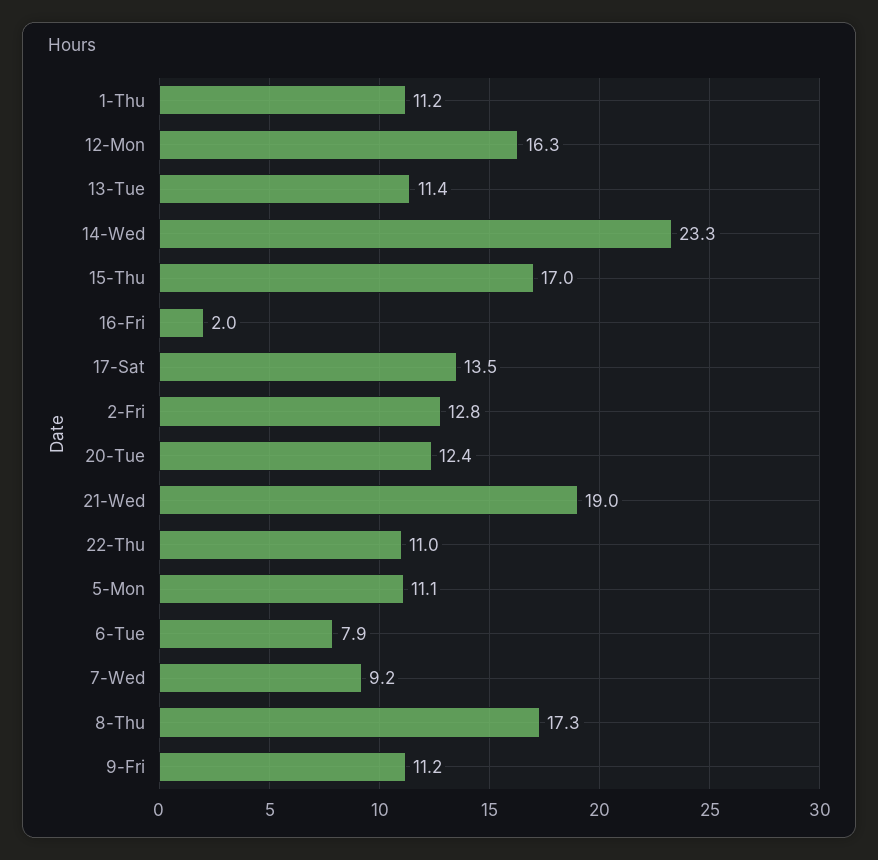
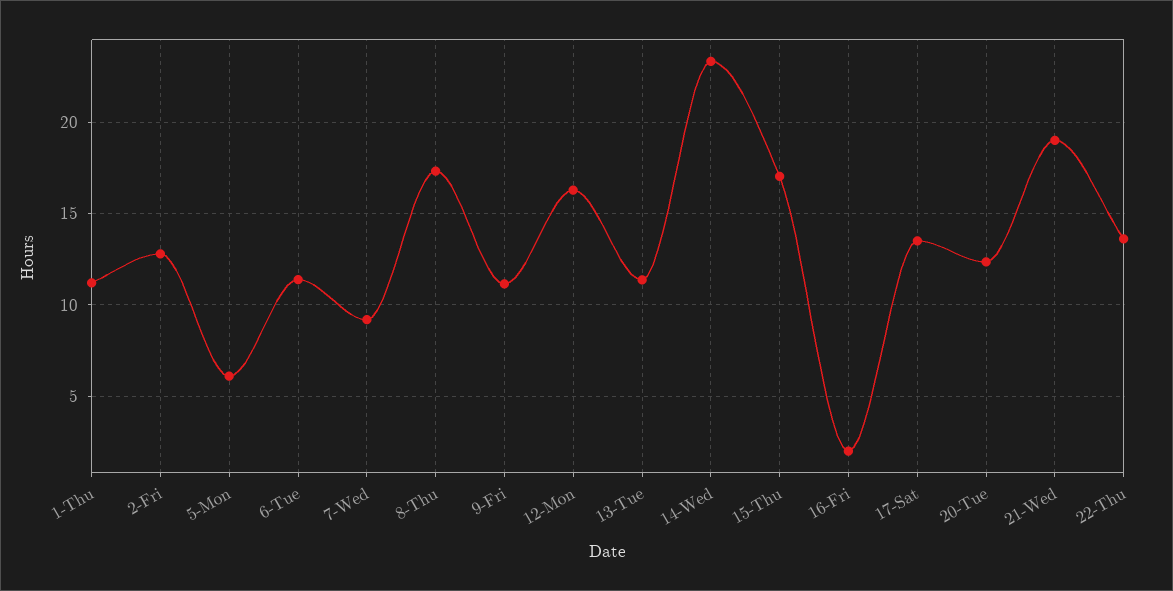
  {
    "1-Thu": 11.2,
    "12-Mon": 16.3,
    "13-Tue": 11.4,
    "14-Wed": 23.3,
    "15-Thu": 17,
    "16-Fri": 2,
    "17-Sat": 13.5,
    "2-Fri": 12.8,
    "20-Tue": 12.4,
    "21-Wed": 19,
-   "22-Thu": 11,
+   "22-Thu": 13.5,
-   "5-Mon": 11.1,
+   "5-Mon": 6,
-   "6-Tue": 7.9,
+   "6-Tue": 11.5,
    "7-Wed": 9.2,
    "8-Thu": 17.3,
    "9-Fri": 11.2
  }

